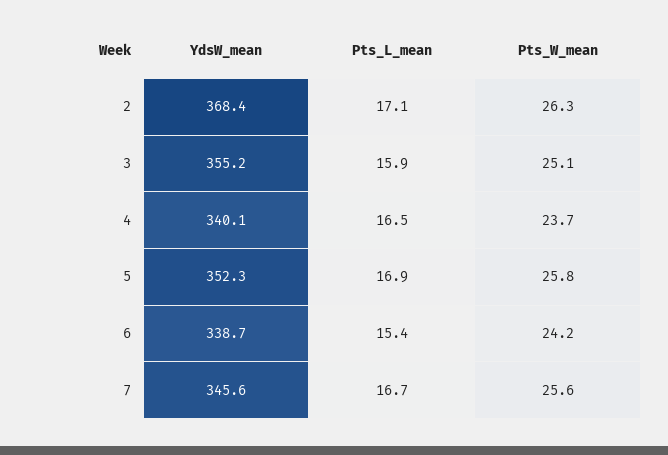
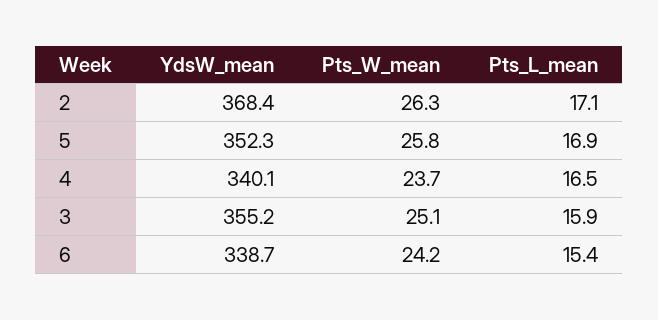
  {
    "YdsW_mean": {
      "2": 368.4,
      "3": 355.2,
      "4": 340.1,
      "5": 352.3,
-     "6": 338.7,
+     "6": 338.7
-     "7": 345.6
    },
    "Pts_L_mean": {
      "2": 17.1,
      "3": 15.9,
      "4": 16.5,
      "5": 16.9,
-     "6": 15.4,
+     "6": 15.4
-     "7": 16.7
    },
    "Pts_W_mean": {
      "2": 26.3,
      "3": 25.1,
      "4": 23.7,
      "5": 25.8,
-     "6": 24.2,
+     "6": 24.2
-     "7": 25.6
    }
  }

